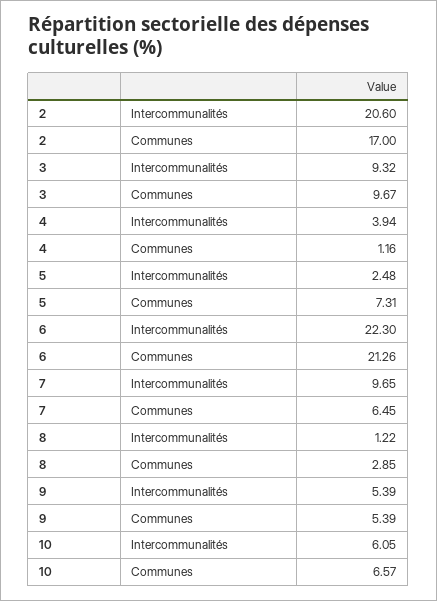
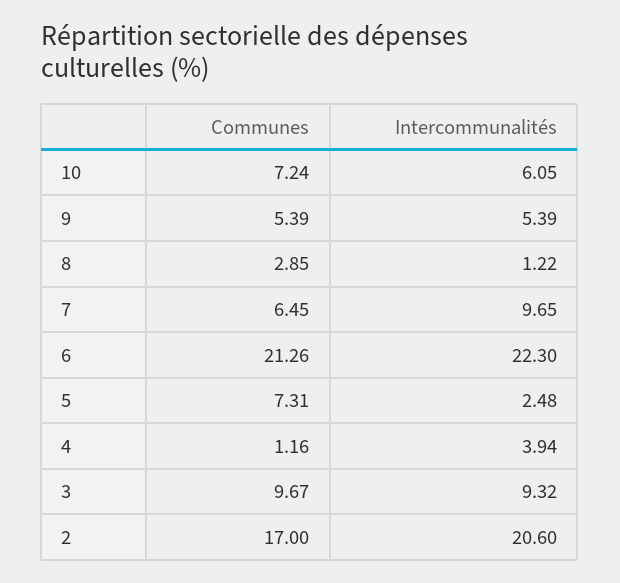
  {
    "2": {
      "Intercommunalités": 20.6,
      "Communes": 17
    },
    "3": {
      "Intercommunalités": 9.32,
      "Communes": 9.67
    },
    "4": {
      "Intercommunalités": 3.94,
      "Communes": 1.16
    },
    "5": {
      "Intercommunalités": 2.48,
      "Communes": 7.31
    },
    "6": {
      "Intercommunalités": 22.3,
      "Communes": 21.26
    },
    "7": {
      "Intercommunalités": 9.65,
      "Communes": 6.45
    },
    "8": {
      "Intercommunalités": 1.22,
      "Communes": 2.85
    },
    "9": {
      "Intercommunalités": 5.39,
      "Communes": 5.39
    },
    "10": {
      "Intercommunalités": 6.05,
-     "Communes": 6.57
+     "Communes": 7.24
    }
  }

